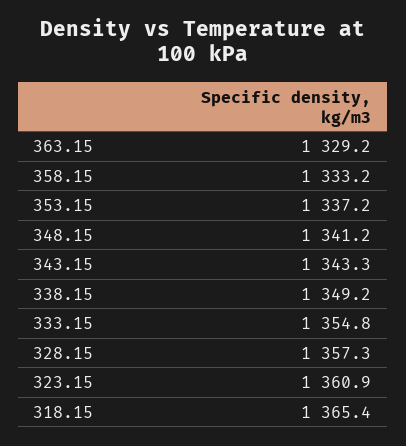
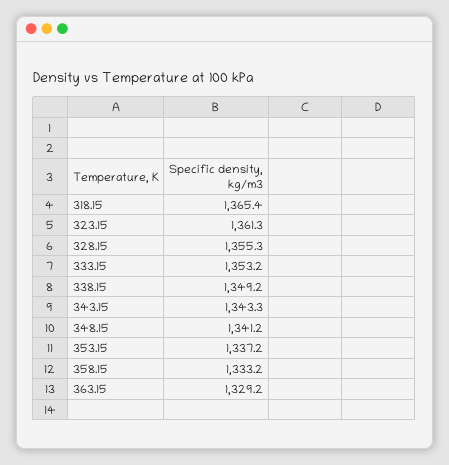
  {
    "363.15": 1329.2,
    "358.15": 1333.2,
    "353.15": 1337.2,
    "348.15": 1341.2,
    "343.15": 1343.3,
    "338.15": 1349.2,
-   "333.15": 1354.8,
+   "333.15": 1353.2,
-   "328.15": 1357.3,
+   "328.15": 1355.3,
-   "323.15": 1360.9,
+   "323.15": 1361.3,
    "318.15": 1365.4
  }

